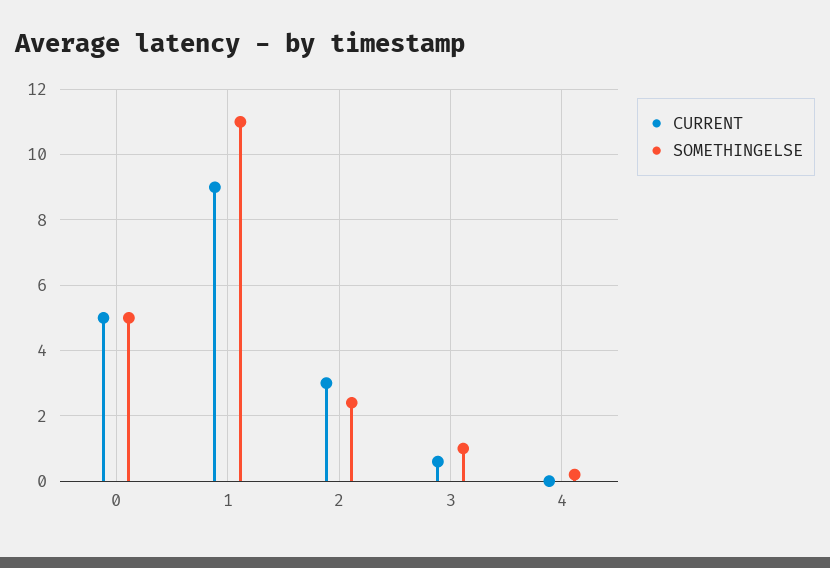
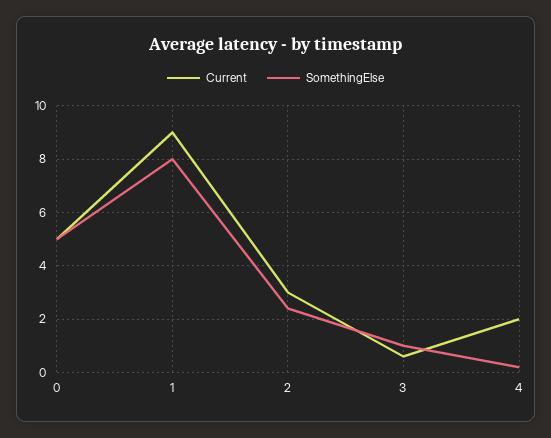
  {
    "CURRENT": {
      "0": 5,
      "1": 9,
      "2": 3,
      "3": 0.5,
-     "4": 0
+     "4": 2
    },
    "SOMETHINGELSE": {
      "0": 5,
-     "1": 11,
+     "1": 8,
      "2": 2.5,
      "3": 1,
      "4": 0
    }
  }

